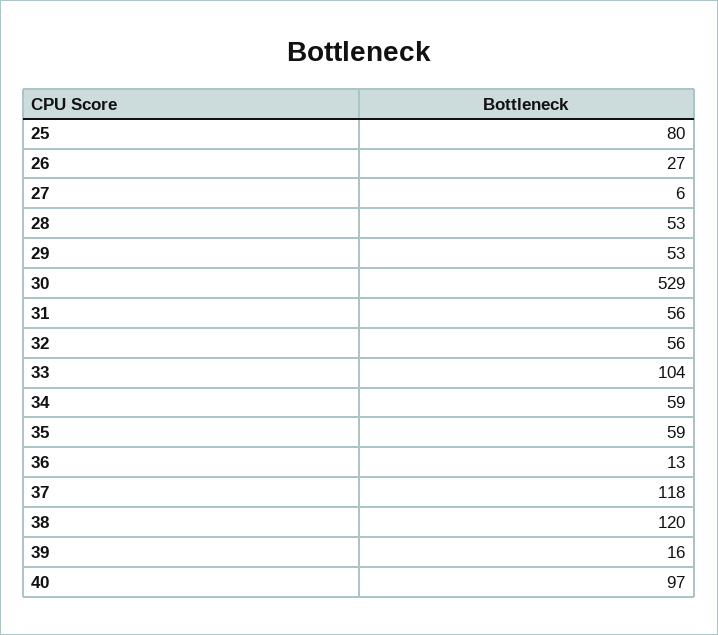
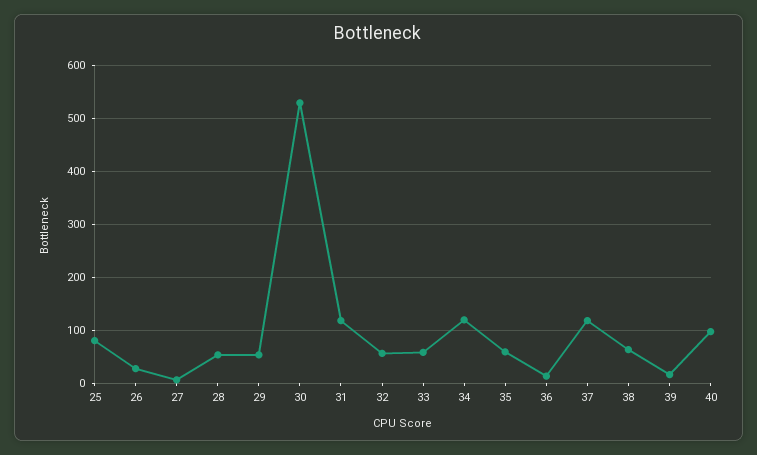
  {
    "25": 80,
    "26": 27,
    "27": 6,
    "28": 53,
    "29": 53,
    "30": 529,
-   "31": 56,
+   "31": 120,
    "32": 56,
-   "33": 104,
+   "33": 60,
-   "34": 59,
+   "34": 120,
    "35": 59,
    "36": 13,
    "37": 118,
-   "38": 120,
+   "38": 60,
    "39": 16,
    "40": 97
  }

